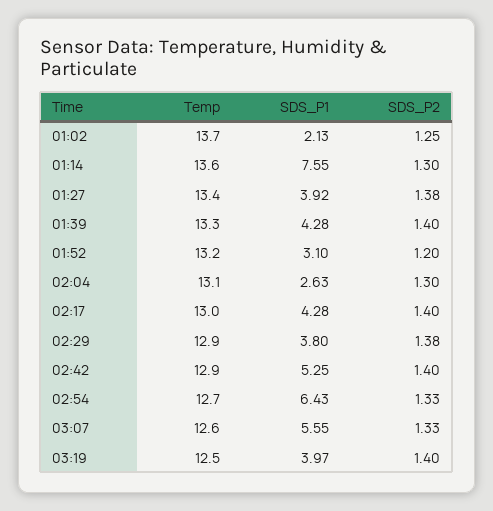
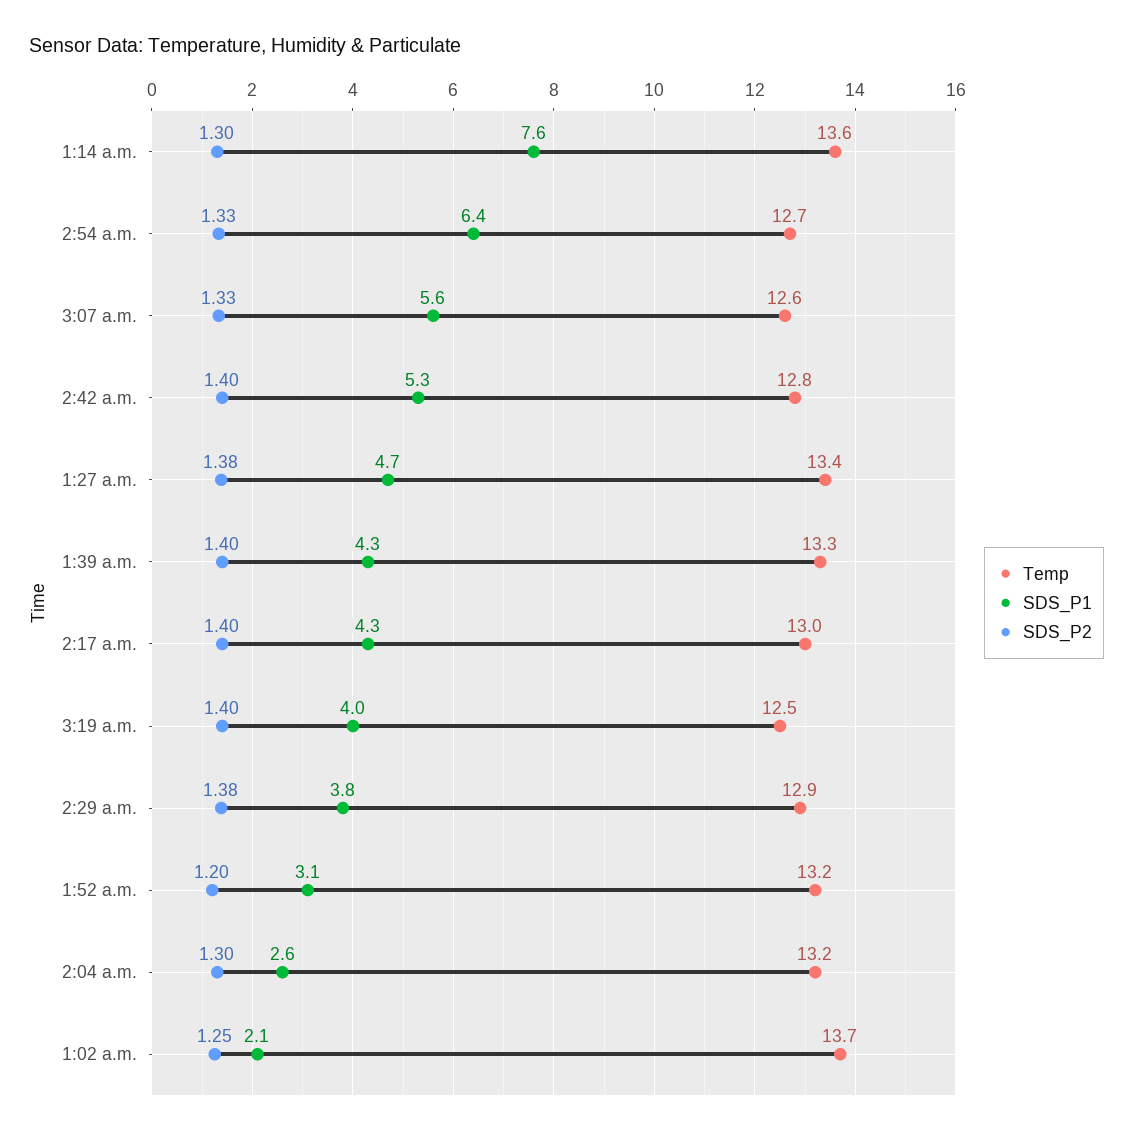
  {
    "Temp": {
      "01:02": 13.7,
      "01:14": 13.6,
      "01:27": 13.4,
      "01:39": 13.3,
      "01:52": 13.2,
-     "02:04": 13.1,
+     "02:04": 13.2,
      "02:17": 13,
      "02:29": 12.9,
-     "02:42": 12.9,
+     "02:42": 12.8,
      "02:54": 12.7,
      "03:07": 12.6,
      "03:19": 12.5
    },
    "SDS_P1": {
      "01:02": 2.13,
      "01:14": 7.55,
-     "01:27": 3.92,
+     "01:27": 4.7,
      "01:39": 4.28,
      "01:52": 3.1,
      "02:04": 2.63,
      "02:17": 4.28,
      "02:29": 3.8,
      "02:42": 5.25,
      "02:54": 6.43,
      "03:07": 5.55,
      "03:19": 3.97
    },
    "SDS_P2": {
      "01:02": 1.25,
      "01:14": 1.3,
      "01:27": 1.38,
      "01:39": 1.4,
      "01:52": 1.2,
      "02:04": 1.3,
      "02:17": 1.4,
      "02:29": 1.38,
      "02:42": 1.4,
      "02:54": 1.33,
      "03:07": 1.33,
      "03:19": 1.4
    }
  }

